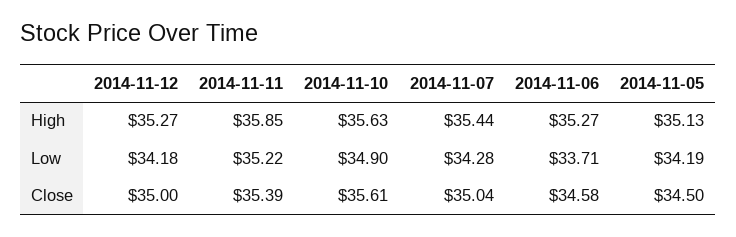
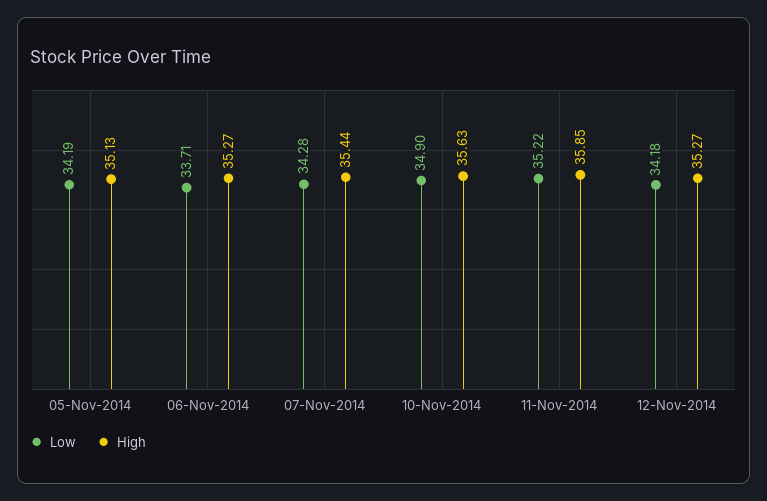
  {
    "High": {
      "2014-11-12": 35.27,
      "2014-11-11": 35.85,
      "2014-11-10": 35.63,
      "2014-11-07": 35.44,
      "2014-11-06": 35.27,
      "2014-11-05": 35.13
    },
    "Low": {
      "2014-11-12": 34.18,
      "2014-11-11": 35.22,
      "2014-11-10": 34.9,
      "2014-11-07": 34.28,
      "2014-11-06": 33.71,
      "2014-11-05": 34.19
-   },
+   }
-   "Close": {
-     "2014-11-12": 35,
-     "2014-11-11": 35.39,
-     "2014-11-10": 35.61,
-     "2014-11-07": 35.04,
-     "2014-11-06": 34.58,
-     "2014-11-05": 34.5
-   }
  }

